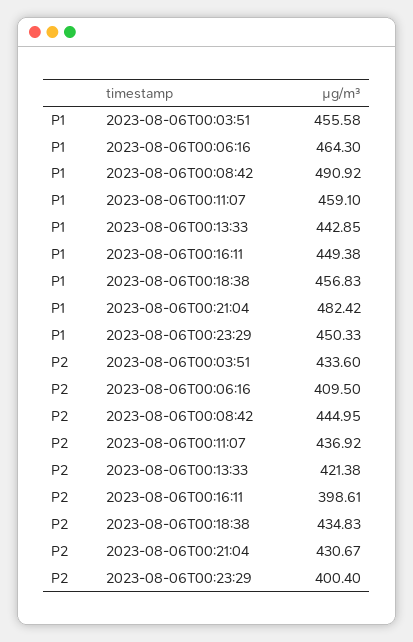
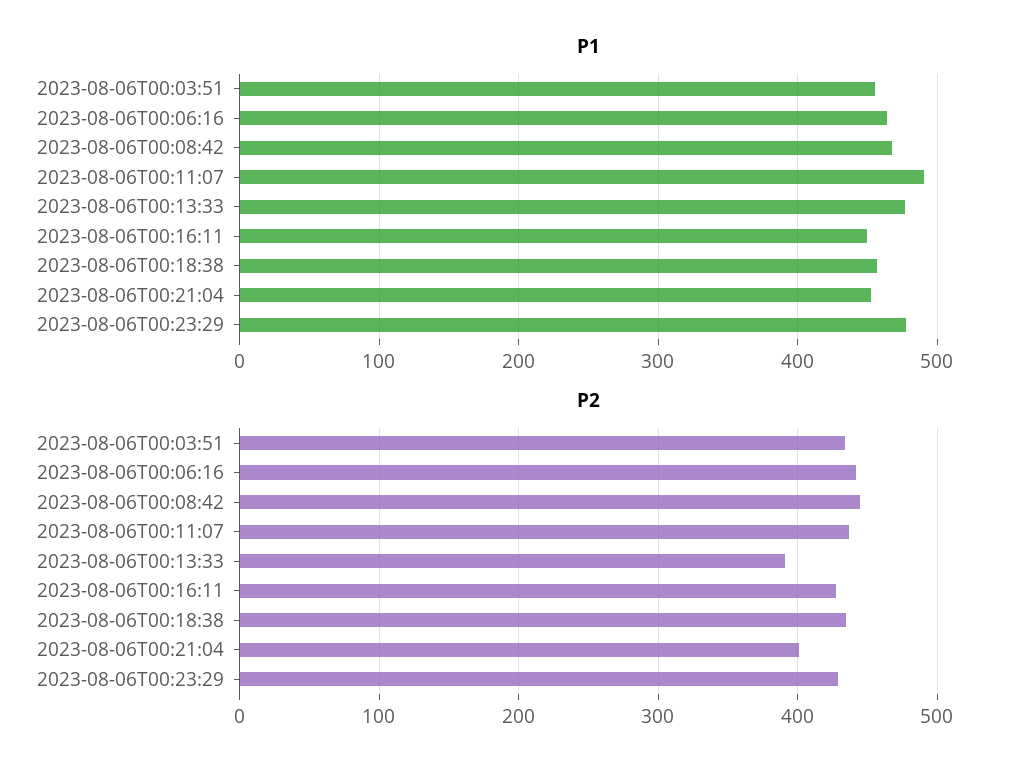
  {
    "P1": {
      "2023-08-06T00:03:51": 455.58,
      "2023-08-06T00:06:16": 464.3,
-     "2023-08-06T00:08:42": 490.92,
+     "2023-08-06T00:08:42": 470,
-     "2023-08-06T00:11:07": 459.1,
+     "2023-08-06T00:11:07": 490,
-     "2023-08-06T00:13:33": 442.85,
+     "2023-08-06T00:13:33": 480,
      "2023-08-06T00:16:11": 449.38,
      "2023-08-06T00:18:38": 456.83,
-     "2023-08-06T00:21:04": 482.42,
+     "2023-08-06T00:21:04": 450,
-     "2023-08-06T00:23:29": 450.33
+     "2023-08-06T00:23:29": 480
    },
    "P2": {
      "2023-08-06T00:03:51": 433.6,
-     "2023-08-06T00:06:16": 409.5,
+     "2023-08-06T00:06:16": 440,
      "2023-08-06T00:08:42": 444.95,
      "2023-08-06T00:11:07": 436.92,
-     "2023-08-06T00:13:33": 421.38,
+     "2023-08-06T00:13:33": 390,
-     "2023-08-06T00:16:11": 398.61,
+     "2023-08-06T00:16:11": 430,
      "2023-08-06T00:18:38": 434.83,
-     "2023-08-06T00:21:04": 430.67,
+     "2023-08-06T00:21:04": 400,
-     "2023-08-06T00:23:29": 400.4
+     "2023-08-06T00:23:29": 430
    }
  }

